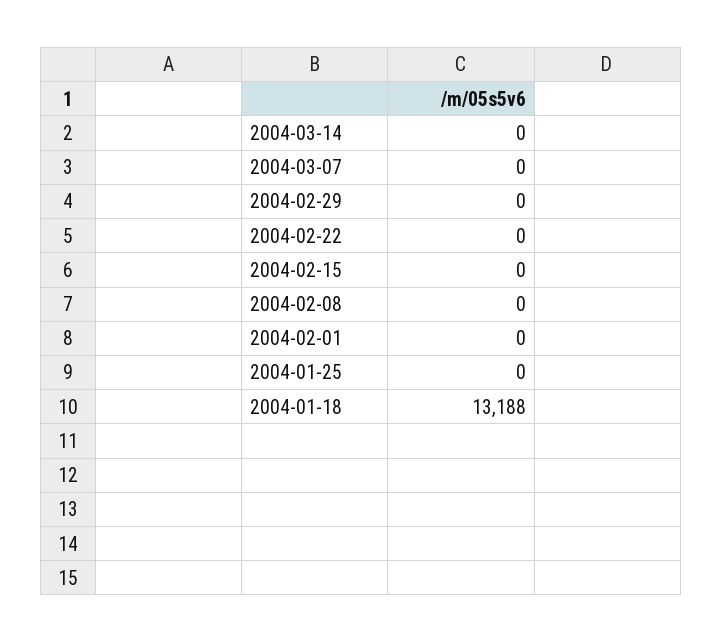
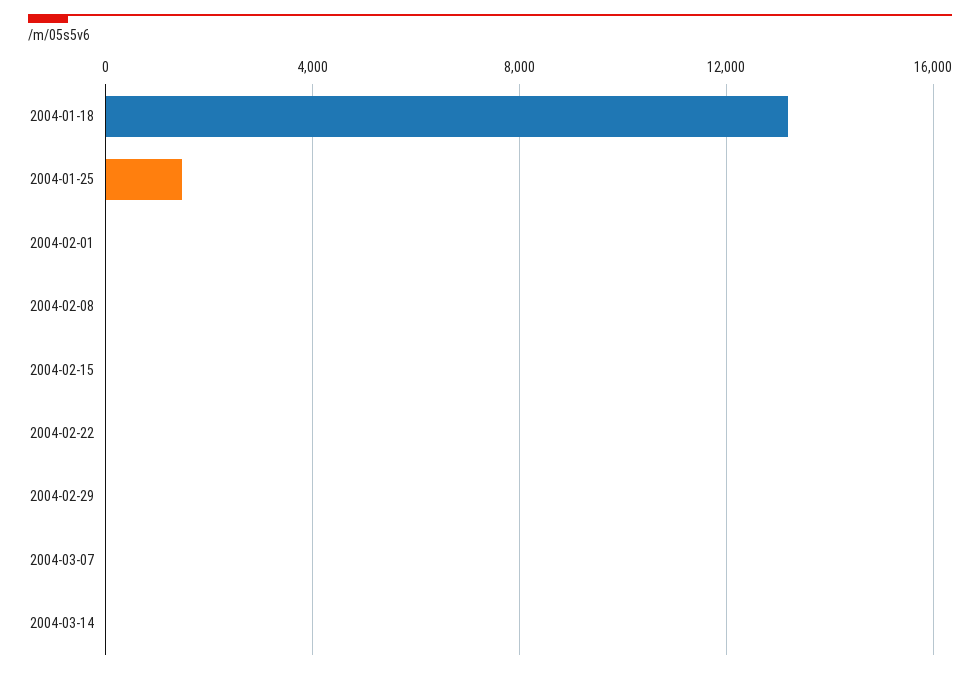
  {
    "2004-03-14": 0,
    "2004-03-07": 0,
    "2004-02-29": 0,
    "2004-02-22": 0,
    "2004-02-15": 0,
    "2004-02-08": 0,
    "2004-02-01": 0,
-   "2004-01-25": 0,
+   "2004-01-25": 1500,
    "2004-01-18": 13188
  }

